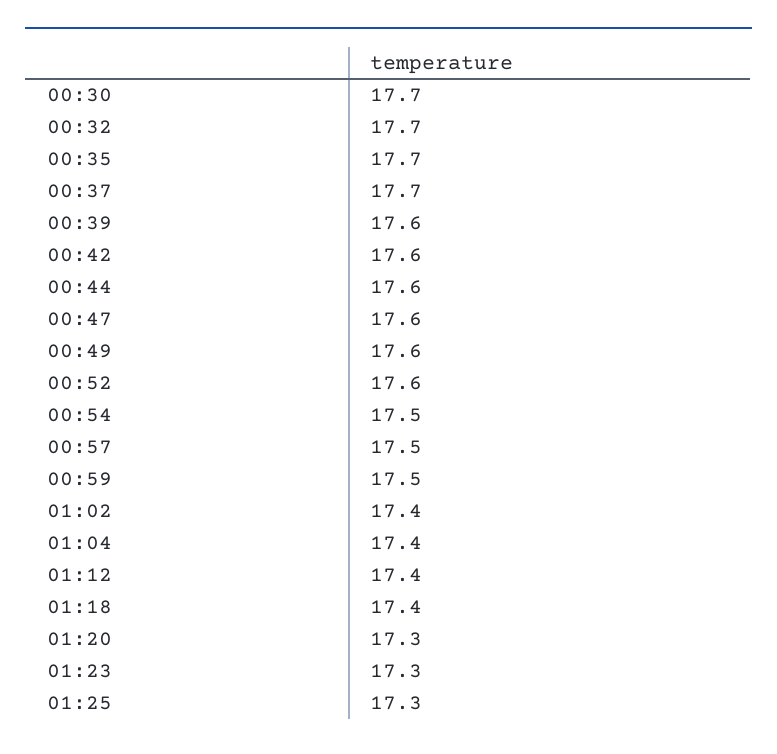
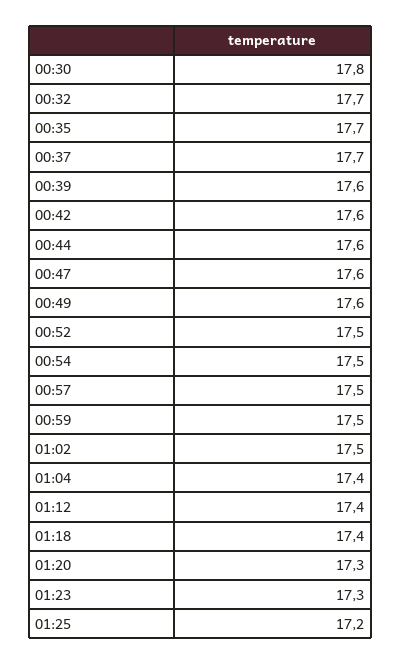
  {
-   "00:30": 17.7,
+   "00:30": 17.8,
    "00:32": 17.7,
    "00:35": 17.7,
    "00:37": 17.7,
    "00:39": 17.6,
    "00:42": 17.6,
    "00:44": 17.6,
    "00:47": 17.6,
    "00:49": 17.6,
-   "00:52": 17.6,
+   "00:52": 17.5,
    "00:54": 17.5,
    "00:57": 17.5,
    "00:59": 17.5,
-   "01:02": 17.4,
+   "01:02": 17.5,
    "01:04": 17.4,
    "01:12": 17.4,
    "01:18": 17.4,
    "01:20": 17.3,
    "01:23": 17.3,
-   "01:25": 17.3
+   "01:25": 17.2
  }

